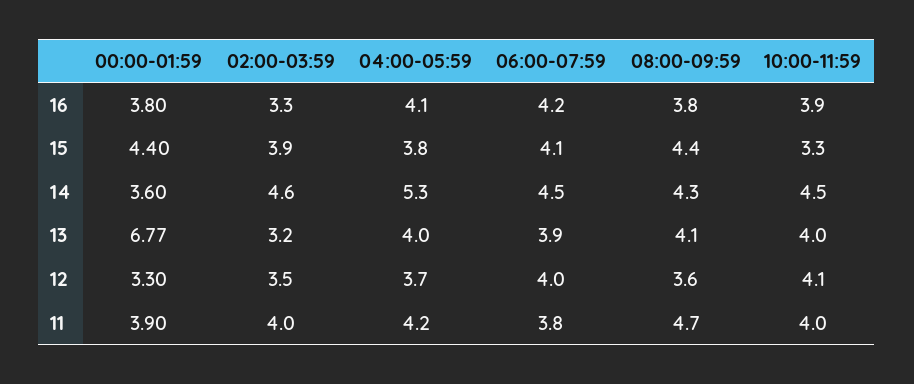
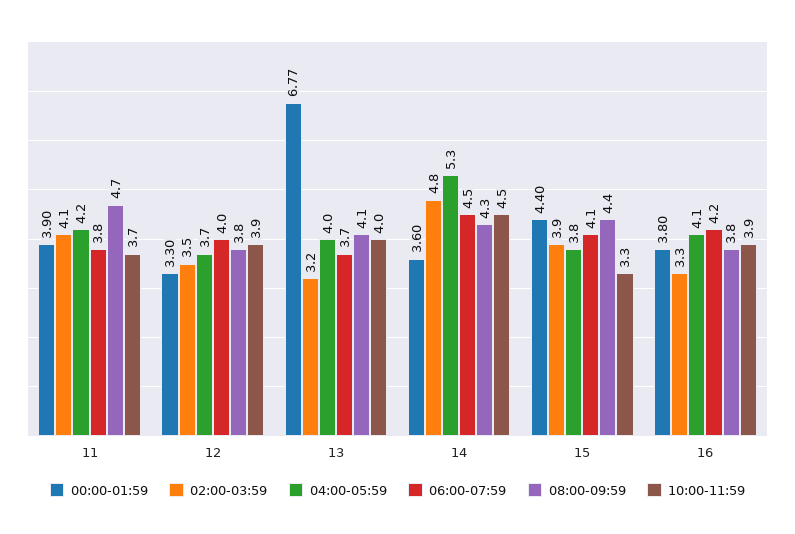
  {
    "00:00-01:59": {
      "16": 3.8,
      "15": 4.4,
      "14": 3.6,
      "13": 6.77,
      "12": 3.3,
      "11": 3.9
    },
    "02:00-03:59": {
      "16": 3.3,
      "15": 3.9,
-     "14": 4.6,
+     "14": 4.8,
      "13": 3.2,
      "12": 3.5,
-     "11": 4
+     "11": 4.1
    },
    "04:00-05:59": {
      "16": 4.1,
      "15": 3.8,
      "14": 5.3,
      "13": 4,
      "12": 3.7,
      "11": 4.2
    },
    "06:00-07:59": {
      "16": 4.2,
      "15": 4.1,
      "14": 4.5,
-     "13": 3.9,
+     "13": 3.7,
      "12": 4,
      "11": 3.8
    },
    "08:00-09:59": {
      "16": 3.8,
      "15": 4.4,
      "14": 4.3,
      "13": 4.1,
-     "12": 3.6,
+     "12": 3.8,
      "11": 4.7
    },
    "10:00-11:59": {
      "16": 3.9,
      "15": 3.3,
      "14": 4.5,
      "13": 4,
-     "12": 4.1,
+     "12": 3.9,
-     "11": 4
+     "11": 3.7
    }
  }

